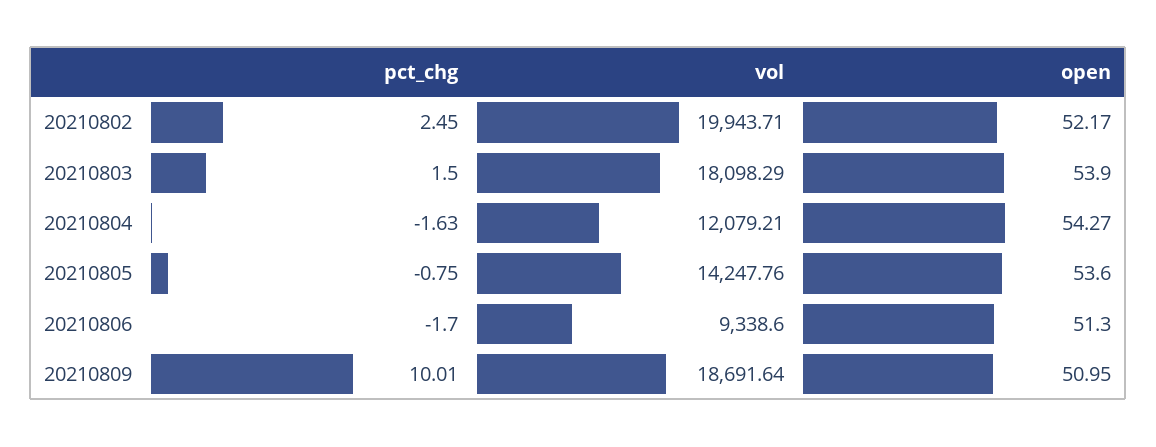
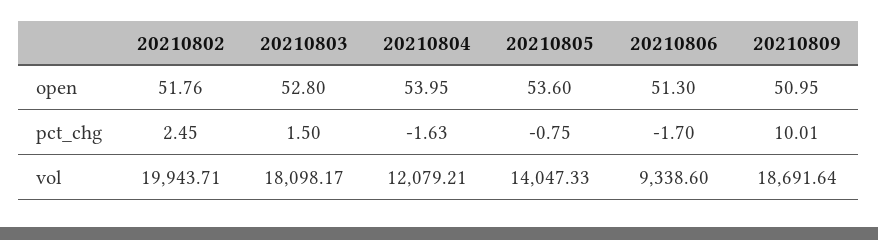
  {
    "pct_chg": {
      "20210802": 2.45,
      "20210803": 1.5,
      "20210804": -1.63,
      "20210805": -0.75,
      "20210806": -1.7,
      "20210809": 10.01
    },
    "vol": {
      "20210802": 19943.71,
-     "20210803": 18098.29,
+     "20210803": 18098.17,
      "20210804": 12079.21,
-     "20210805": 14247.76,
+     "20210805": 14047.33,
      "20210806": 9338.6,
      "20210809": 18691.64
    },
    "open": {
-     "20210802": 52.17,
+     "20210802": 51.76,
-     "20210803": 53.9,
+     "20210803": 52.8,
-     "20210804": 54.27,
+     "20210804": 53.95,
      "20210805": 53.6,
      "20210806": 51.3,
      "20210809": 50.95
    }
  }

